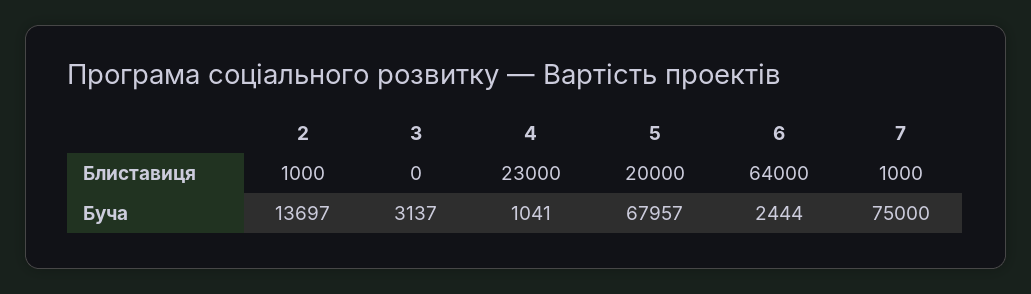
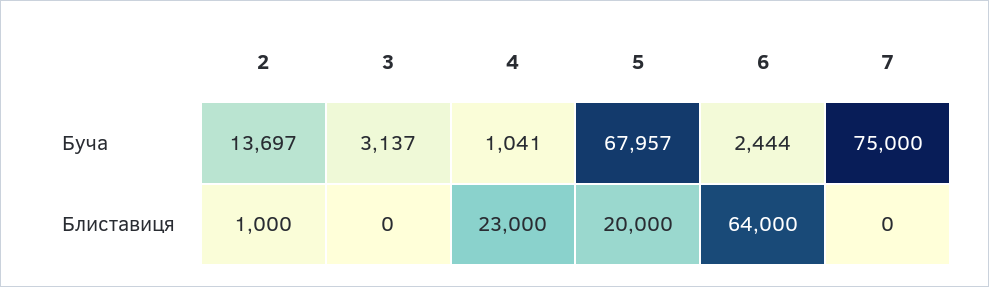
  {
    "2": {
      "Блиставиця": 1000,
      "Буча": 13697
    },
    "3": {
      "Блиставиця": 0,
      "Буча": 3137
    },
    "4": {
      "Блиставиця": 23000,
      "Буча": 1041
    },
    "5": {
      "Блиставиця": 20000,
      "Буча": 67957
    },
    "6": {
      "Блиставиця": 64000,
      "Буча": 2444
    },
    "7": {
-     "Блиставиця": 1000,
+     "Блиставиця": 0,
      "Буча": 75000
    }
  }

